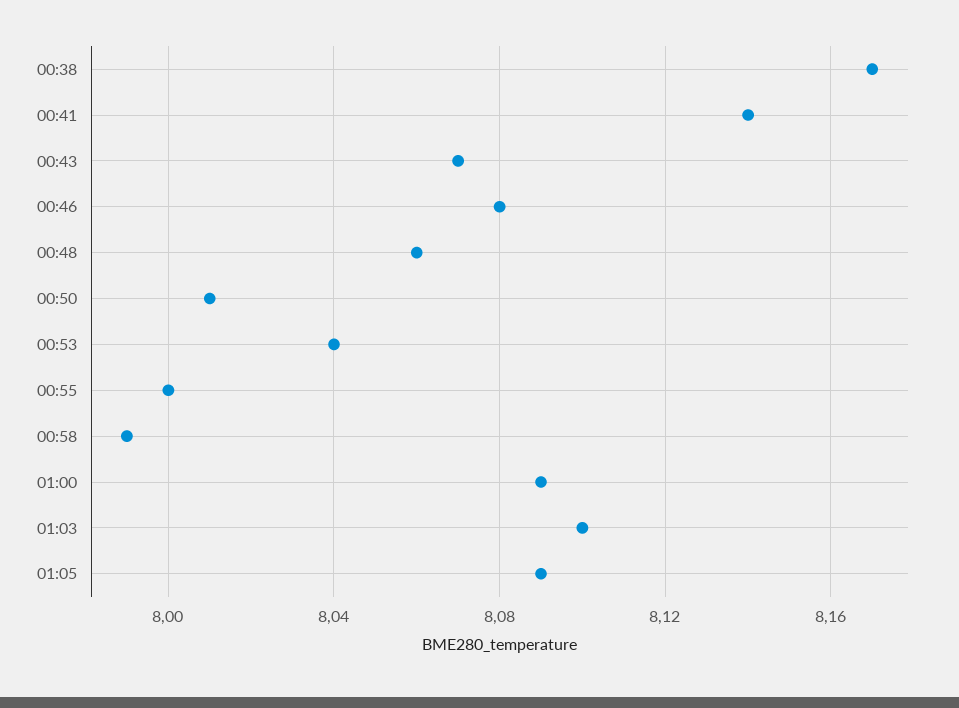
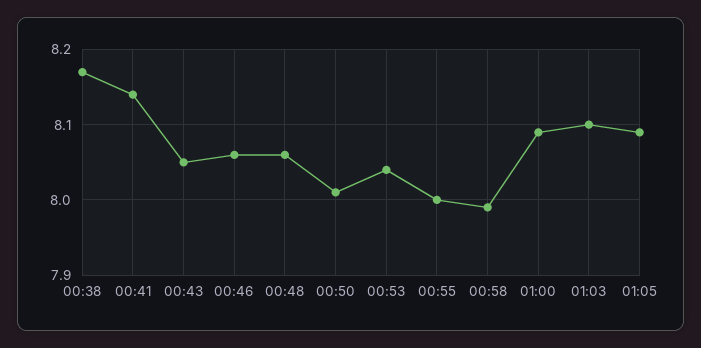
  {
    "00:38": 8.17,
    "00:41": 8.14,
-   "00:43": 8.07,
+   "00:43": 8.05,
-   "00:46": 8.08,
+   "00:46": 8.06,
    "00:48": 8.06,
    "00:50": 8.01,
    "00:53": 8.04,
    "00:55": 8,
    "00:58": 7.99,
    "01:00": 8.09,
    "01:03": 8.1,
    "01:05": 8.09
  }

